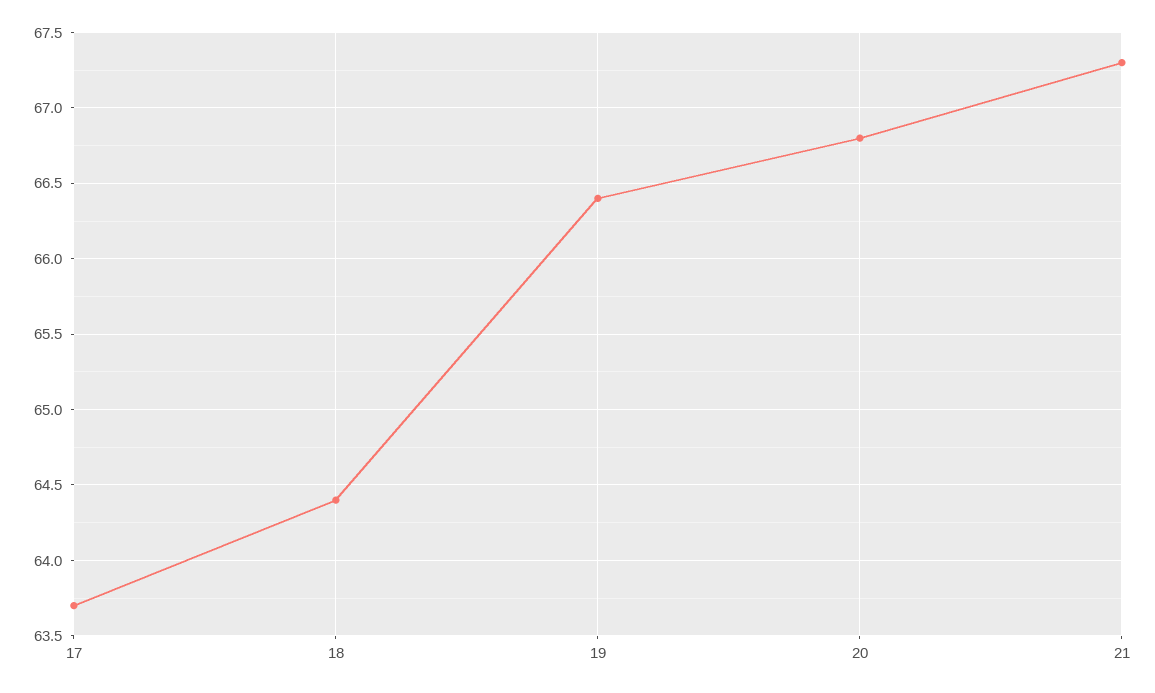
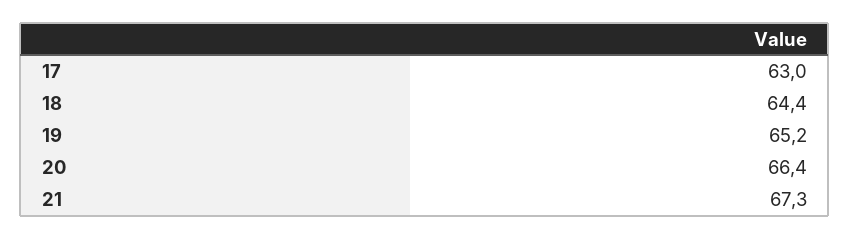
  {
-   "17": 63.7,
+   "17": 63,
    "18": 64.4,
-   "19": 66.4,
+   "19": 65.2,
-   "20": 66.8,
+   "20": 66.4,
    "21": 67.3
  }

